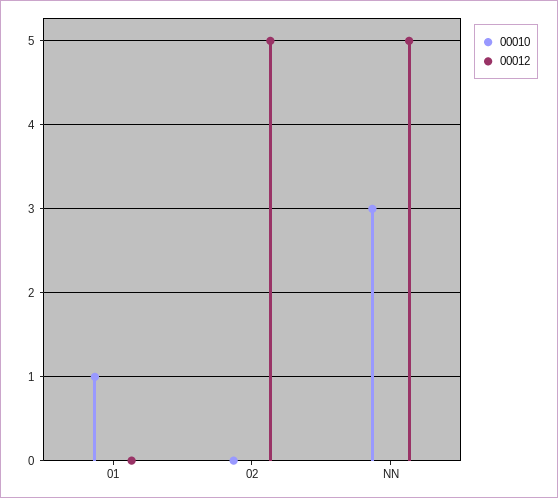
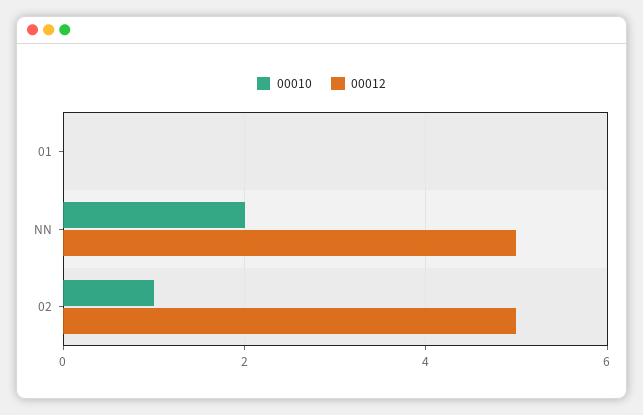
  {
    "00010": {
-     "01": 1,
+     "01": 0,
-     "02": 0,
+     "02": 1,
-     "NN": 3
+     "NN": 2
    },
    "00012": {
      "01": 0,
      "02": 5,
      "NN": 5
    }
  }

